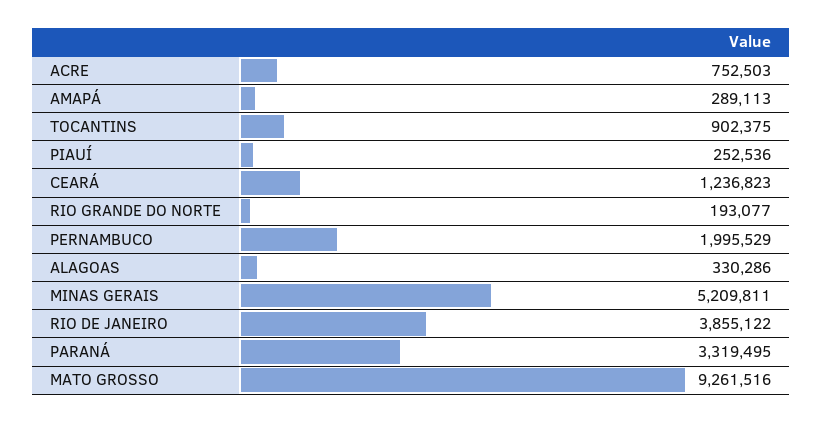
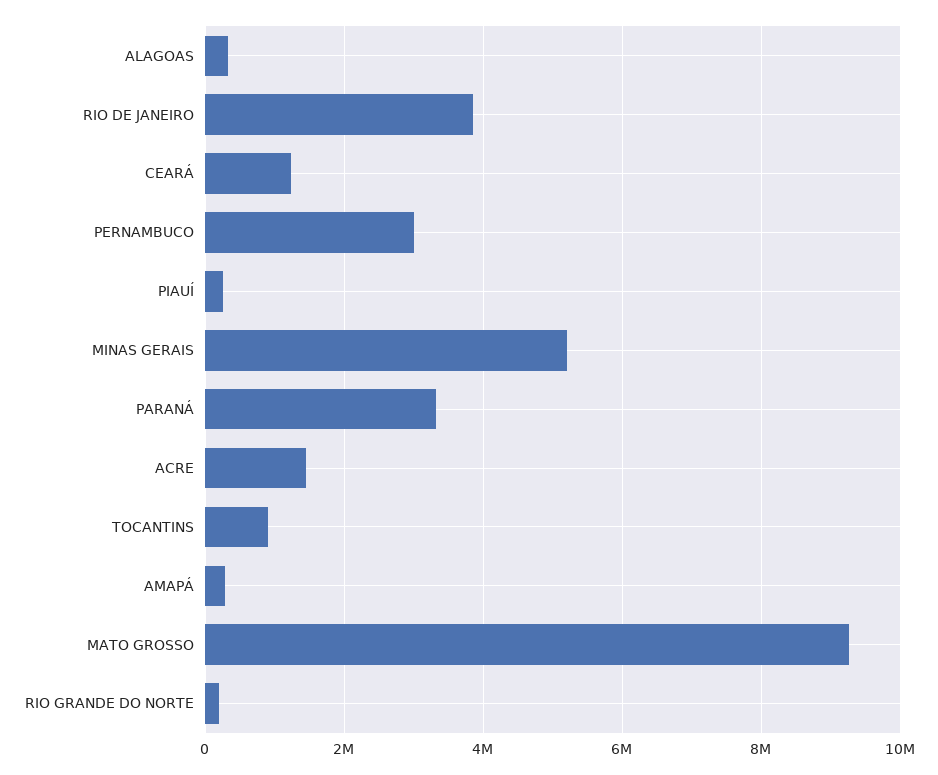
  {
-   "ACRE": 752503,
+   "ACRE": 1400000,
    "AMAPÁ": 289113,
    "TOCANTINS": 902375,
    "PIAUÍ": 252536,
    "CEARÁ": 1236823,
    "RIO GRANDE DO NORTE": 193077,
-   "PERNAMBUCO": 1995529,
+   "PERNAMBUCO": 3000000,
    "ALAGOAS": 330286,
    "MINAS GERAIS": 5209811,
    "RIO DE JANEIRO": 3855122,
    "PARANÁ": 3319495,
    "MATO GROSSO": 9261516
  }

